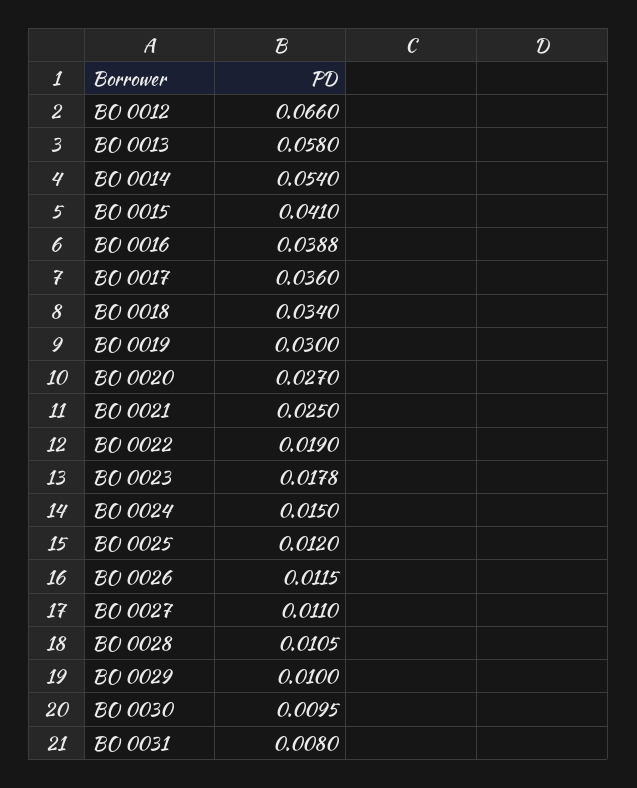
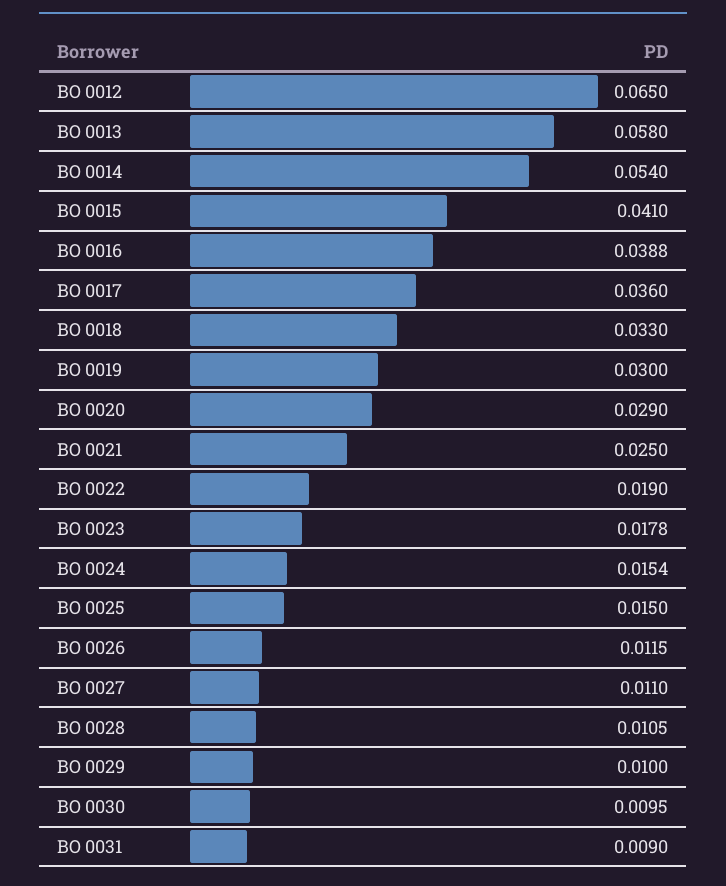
  {
-   "BO 0012": 0.066,
+   "BO 0012": 0.065,
    "BO 0013": 0.058,
    "BO 0014": 0.054,
    "BO 0015": 0.041,
    "BO 0016": 0.0388,
    "BO 0017": 0.036,
-   "BO 0018": 0.034,
+   "BO 0018": 0.033,
    "BO 0019": 0.03,
-   "BO 0020": 0.027,
+   "BO 0020": 0.029,
    "BO 0021": 0.025,
    "BO 0022": 0.019,
    "BO 0023": 0.0178,
-   "BO 0024": 0.015,
+   "BO 0024": 0.0154,
-   "BO 0025": 0.012,
+   "BO 0025": 0.015,
    "BO 0026": 0.0115,
    "BO 0027": 0.011,
    "BO 0028": 0.0105,
    "BO 0029": 0.01,
    "BO 0030": 0.0095,
-   "BO 0031": 0.008
+   "BO 0031": 0.009
  }

